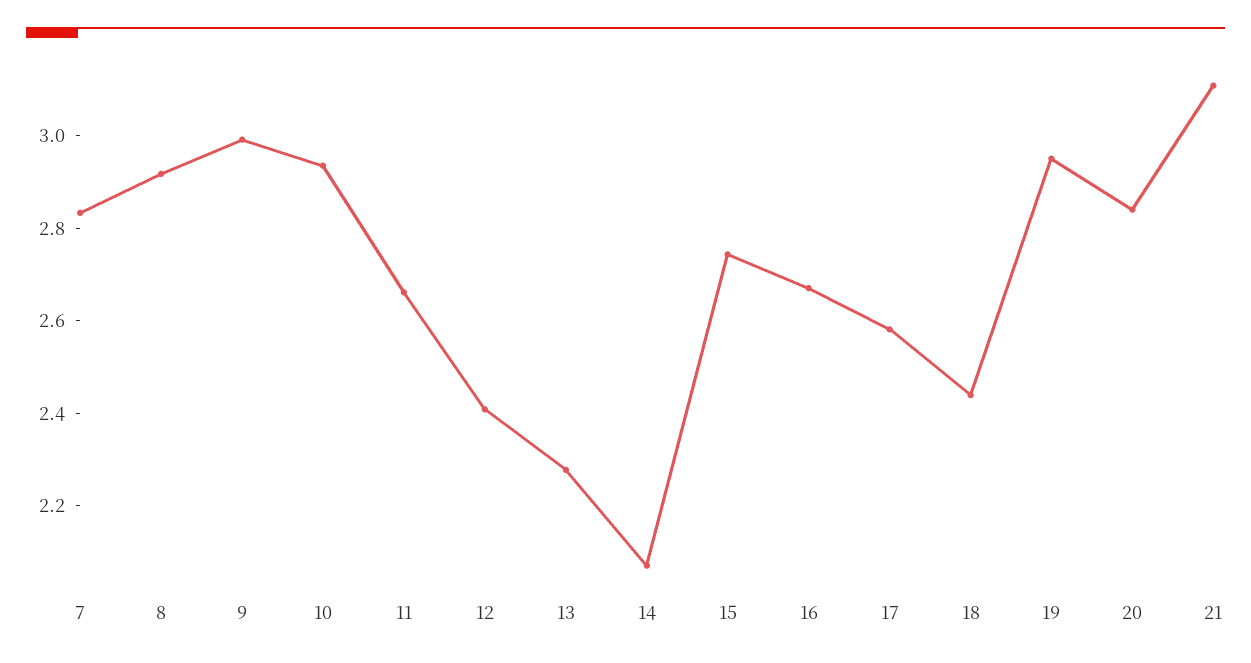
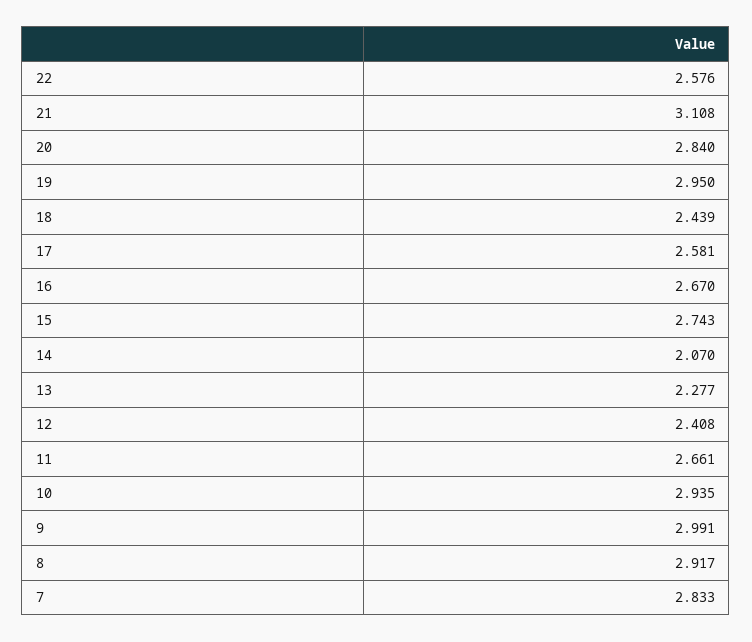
  {
    "7": 2.833,
    "8": 2.917,
    "9": 2.991,
    "10": 2.935,
    "11": 2.661,
    "12": 2.408,
    "13": 2.277,
    "14": 2.07,
    "15": 2.743,
    "16": 2.67,
    "17": 2.581,
    "18": 2.439,
    "19": 2.95,
    "20": 2.84,
-   "21": 3.108
+   "21": 3.108,
+   "22": 2.576
  }

